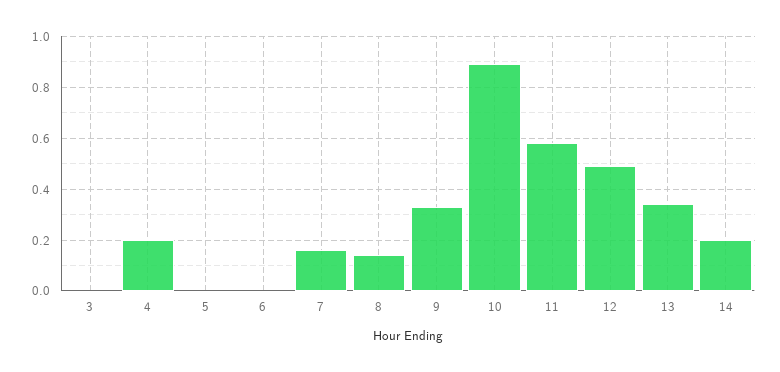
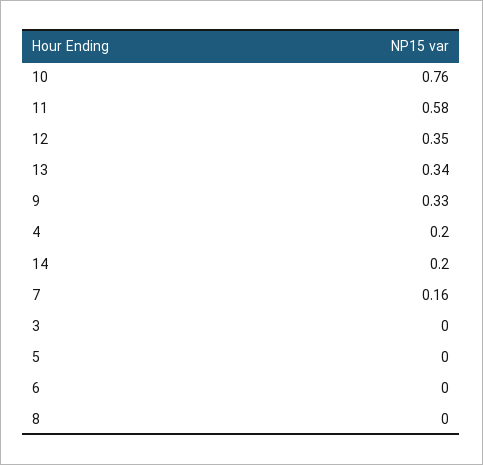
  {
    "3": 0,
    "4": 0.2,
    "5": 0,
    "6": 0,
    "7": 0.16,
-   "8": 0.15,
+   "8": 0,
    "9": 0.33,
-   "10": 0.9,
+   "10": 0.76,
    "11": 0.58,
-   "12": 0.5,
+   "12": 0.35,
    "13": 0.34,
    "14": 0.2
  }

